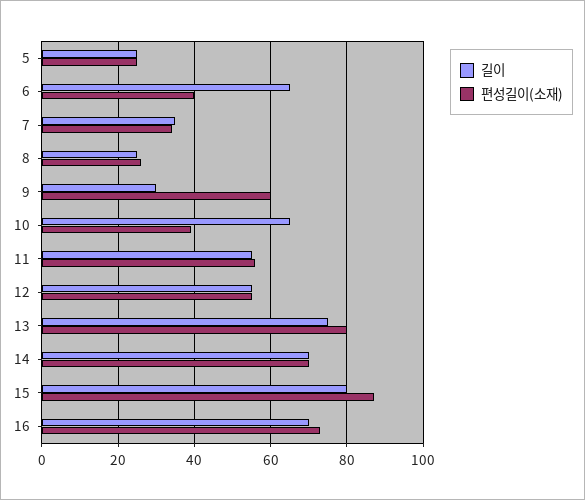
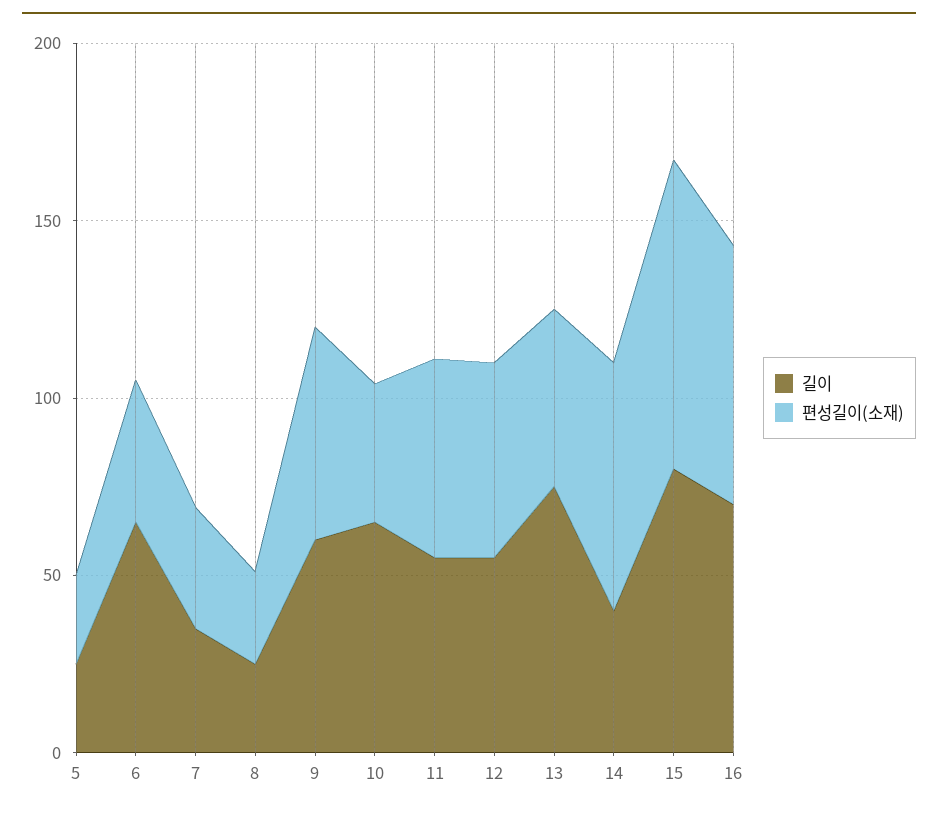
  {
    "길이": {
      "5": 25,
      "6": 65,
      "7": 35,
      "8": 25,
-     "9": 30,
+     "9": 60,
      "10": 65,
      "11": 55,
      "12": 55,
      "13": 75,
-     "14": 70,
+     "14": 40,
      "15": 80,
      "16": 70
    },
    "편성길이(소재)": {
      "5": 25,
      "6": 40,
      "7": 35,
      "8": 25,
      "9": 60,
      "10": 40,
      "11": 55,
      "12": 55,
-     "13": 80,
+     "13": 50,
      "14": 70,
      "15": 85,
      "16": 75
    }
  }

